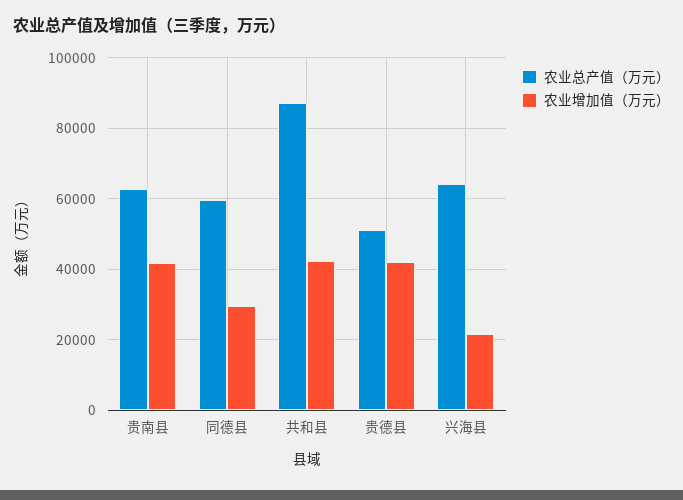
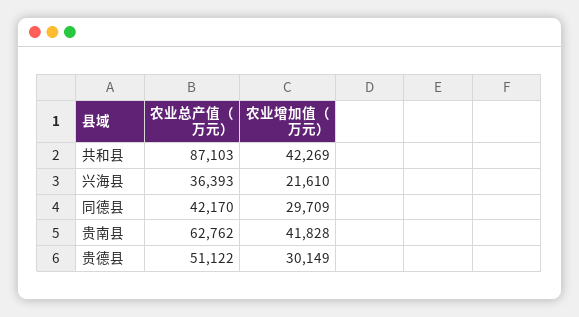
  {
    "农业总产值（万元）": {
      "贵南县": 62762,
-     "同德县": 60000,
+     "同德县": 42170,
      "共和县": 87103,
      "贵德县": 51122,
-     "兴海县": 64000
+     "兴海县": 36393
    },
    "农业增加值（万元）": {
      "贵南县": 41828,
      "同德县": 29709,
      "共和县": 42269,
-     "贵德县": 42000,
+     "贵德县": 30149,
      "兴海县": 21610
    }
  }

